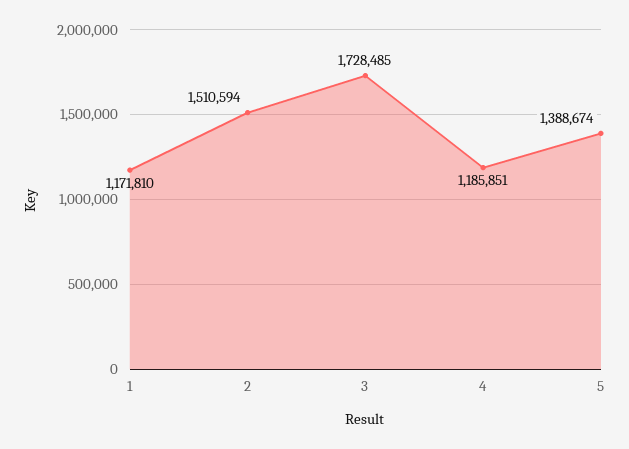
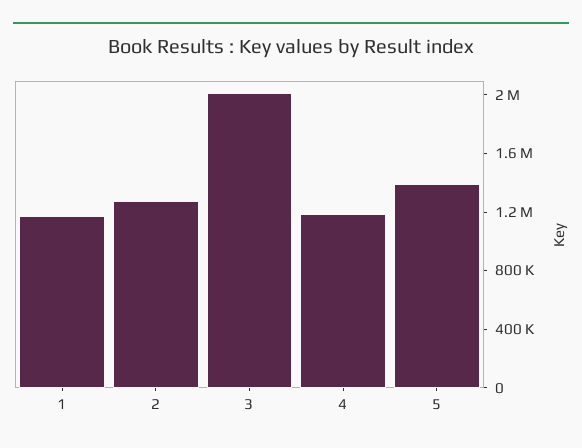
  {
    "1": 1171810,
-   "2": 1510594,
+   "2": 1300000,
-   "3": 1728485,
+   "3": 2000000,
    "4": 1185851,
    "5": 1388674
  }

